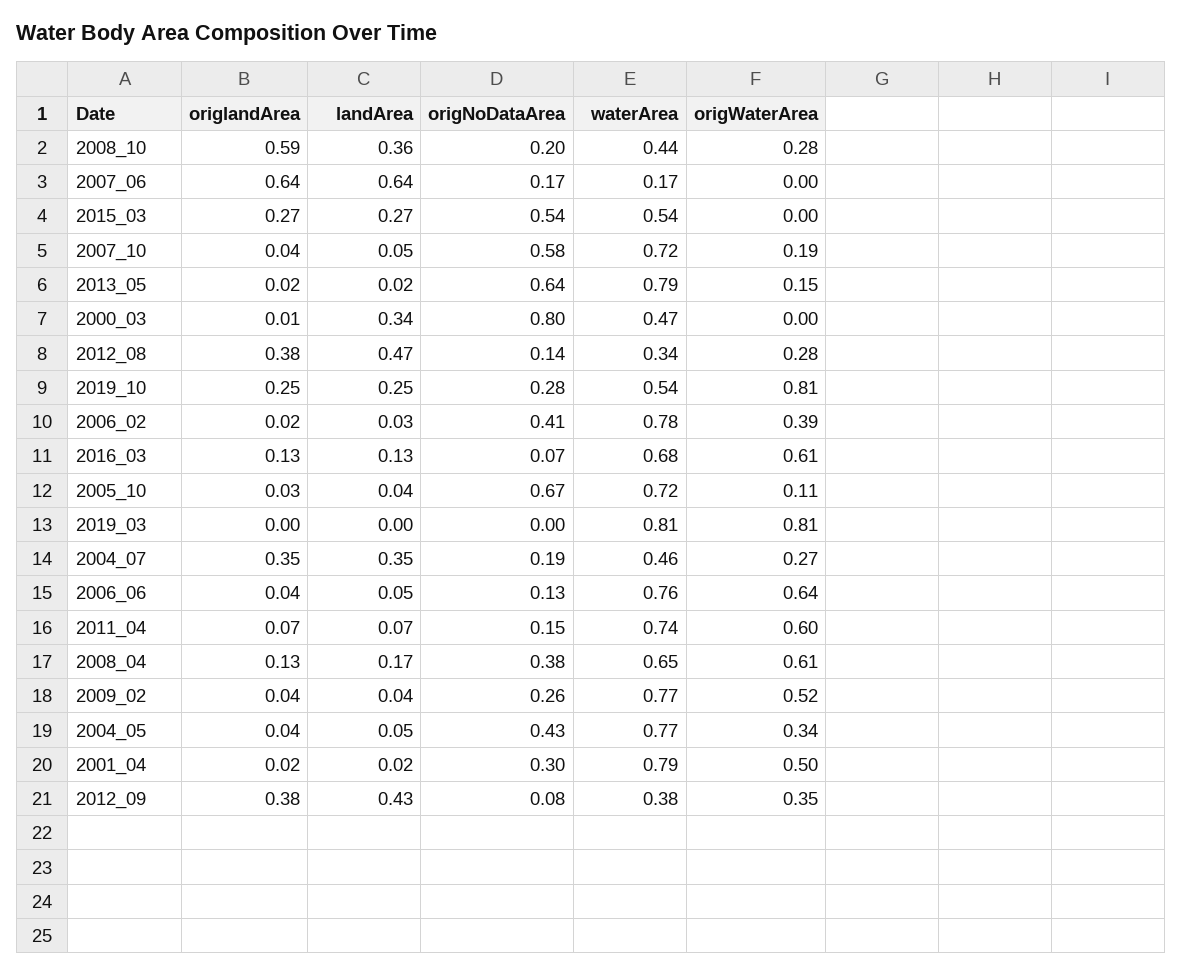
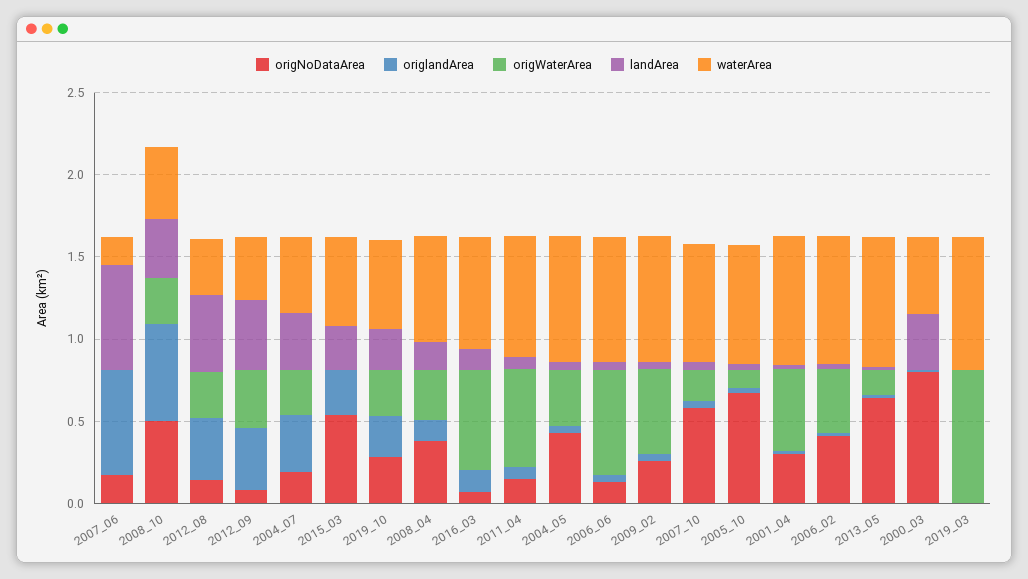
  {
    "origlandArea": {
      "2008_10": 0.59,
      "2007_06": 0.64,
      "2015_03": 0.27,
      "2007_10": 0.04,
      "2013_05": 0.02,
      "2000_03": 0.01,
      "2012_08": 0.38,
      "2019_10": 0.25,
      "2006_02": 0.02,
      "2016_03": 0.13,
      "2005_10": 0.03,
      "2019_03": 0,
      "2004_07": 0.35,
      "2006_06": 0.04,
      "2011_04": 0.07,
      "2008_04": 0.13,
      "2009_02": 0.04,
      "2004_05": 0.04,
      "2001_04": 0.02,
      "2012_09": 0.38
    },
    "landArea": {
      "2008_10": 0.36,
      "2007_06": 0.64,
      "2015_03": 0.27,
      "2007_10": 0.05,
      "2013_05": 0.02,
      "2000_03": 0.34,
      "2012_08": 0.47,
      "2019_10": 0.25,
      "2006_02": 0.03,
      "2016_03": 0.13,
      "2005_10": 0.04,
      "2019_03": 0,
      "2004_07": 0.35,
      "2006_06": 0.05,
      "2011_04": 0.07,
      "2008_04": 0.17,
      "2009_02": 0.04,
      "2004_05": 0.05,
      "2001_04": 0.02,
      "2012_09": 0.43
    },
    "origNoDataArea": {
-     "2008_10": 0.2,
+     "2008_10": 0.5,
      "2007_06": 0.17,
      "2015_03": 0.54,
      "2007_10": 0.58,
      "2013_05": 0.64,
      "2000_03": 0.8,
      "2012_08": 0.14,
      "2019_10": 0.28,
      "2006_02": 0.41,
      "2016_03": 0.07,
      "2005_10": 0.67,
      "2019_03": 0,
      "2004_07": 0.19,
      "2006_06": 0.13,
      "2011_04": 0.15,
      "2008_04": 0.38,
      "2009_02": 0.26,
      "2004_05": 0.43,
      "2001_04": 0.3,
      "2012_09": 0.08
    },
    "waterArea": {
      "2008_10": 0.44,
      "2007_06": 0.17,
      "2015_03": 0.54,
      "2007_10": 0.72,
      "2013_05": 0.79,
      "2000_03": 0.47,
      "2012_08": 0.34,
      "2019_10": 0.54,
      "2006_02": 0.78,
      "2016_03": 0.68,
      "2005_10": 0.72,
      "2019_03": 0.81,
      "2004_07": 0.46,
      "2006_06": 0.76,
      "2011_04": 0.74,
      "2008_04": 0.65,
      "2009_02": 0.77,
      "2004_05": 0.77,
      "2001_04": 0.79,
      "2012_09": 0.38
    },
    "origWaterArea": {
      "2008_10": 0.28,
      "2007_06": 0,
      "2015_03": 0,
      "2007_10": 0.19,
      "2013_05": 0.15,
      "2000_03": 0,
      "2012_08": 0.28,
-     "2019_10": 0.81,
+     "2019_10": 0.3,
      "2006_02": 0.39,
      "2016_03": 0.61,
      "2005_10": 0.11,
      "2019_03": 0.81,
      "2004_07": 0.27,
      "2006_06": 0.64,
      "2011_04": 0.6,
-     "2008_04": 0.61,
+     "2008_04": 0.3,
      "2009_02": 0.52,
      "2004_05": 0.34,
      "2001_04": 0.5,
      "2012_09": 0.35
    }
  }

